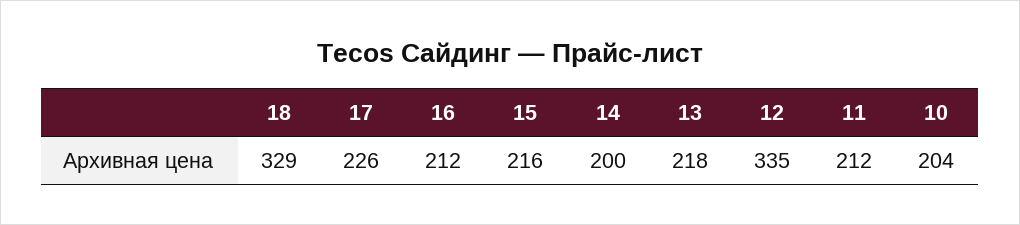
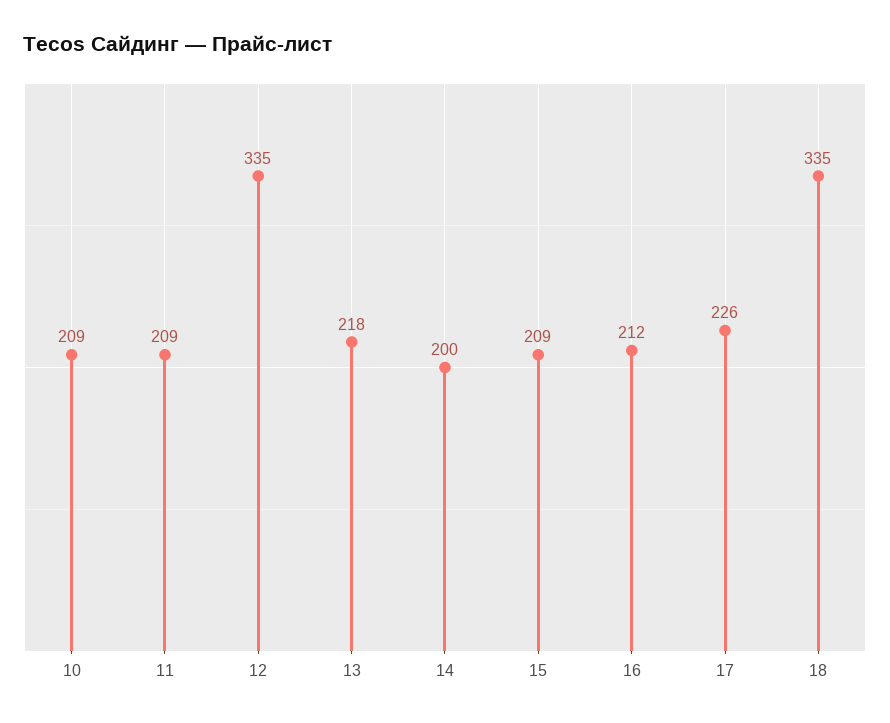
  {
-   "18": 329,
+   "18": 335,
    "17": 226,
    "16": 212,
-   "15": 216,
+   "15": 209,
    "14": 200,
    "13": 218,
    "12": 335,
-   "11": 212,
+   "11": 209,
-   "10": 204
+   "10": 209
  }

